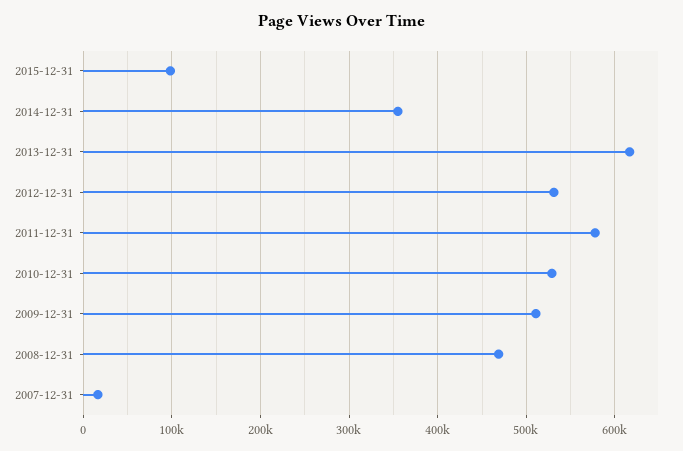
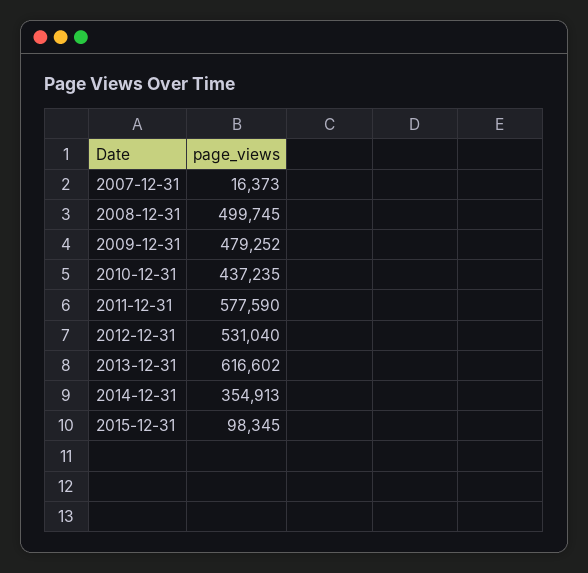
  {
    "2015-12-31": 98345,
    "2014-12-31": 354913,
    "2013-12-31": 616602,
    "2012-12-31": 531040,
    "2011-12-31": 577590,
-   "2010-12-31": 530000,
+   "2010-12-31": 437235,
-   "2009-12-31": 510000,
+   "2009-12-31": 479252,
-   "2008-12-31": 470000,
+   "2008-12-31": 499745,
    "2007-12-31": 16373
  }

